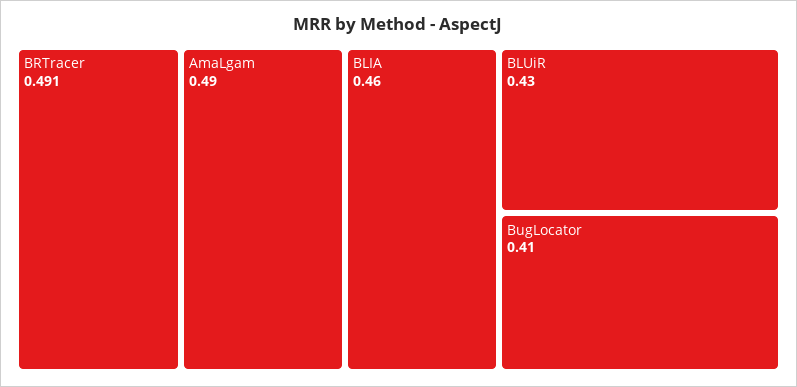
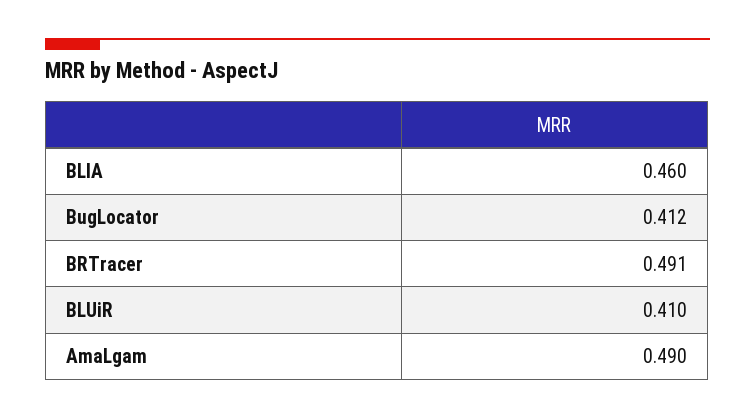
  {
    "BRTracer": 0.491,
    "AmaLgam": 0.49,
    "BLIA": 0.46,
-   "BLUiR": 0.43,
+   "BLUiR": 0.41,
-   "BugLocator": 0.41
+   "BugLocator": 0.412
  }

